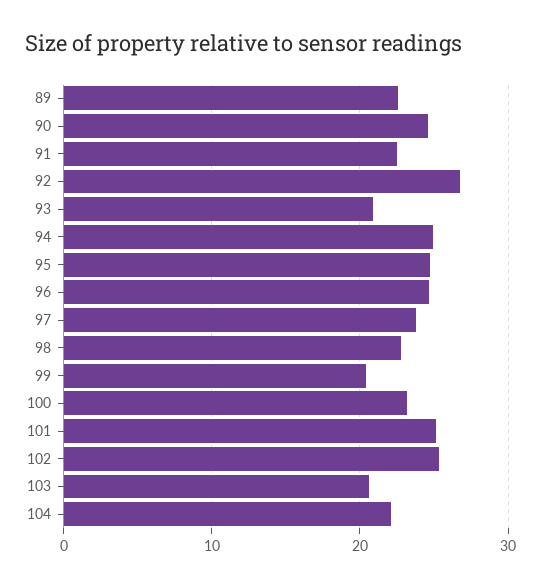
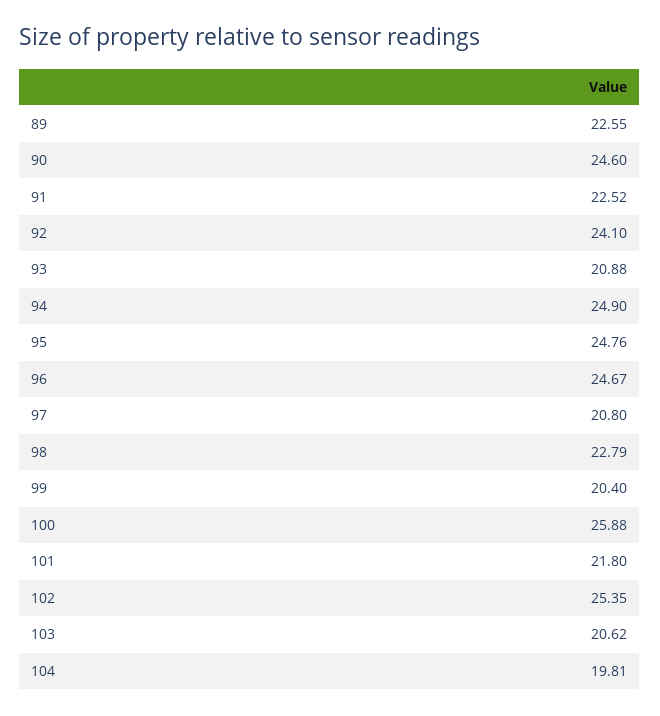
  {
    "89": 22.55,
    "90": 24.6,
    "91": 22.52,
-   "92": 27,
+   "92": 24.1,
    "93": 20.88,
    "94": 24.9,
    "95": 24.76,
    "96": 24.67,
-   "97": 24,
+   "97": 20.8,
    "98": 22.79,
    "99": 20.4,
-   "100": 23,
+   "100": 25.88,
-   "101": 25,
+   "101": 21.8,
    "102": 25.35,
    "103": 20.62,
-   "104": 22
+   "104": 19.81
  }

